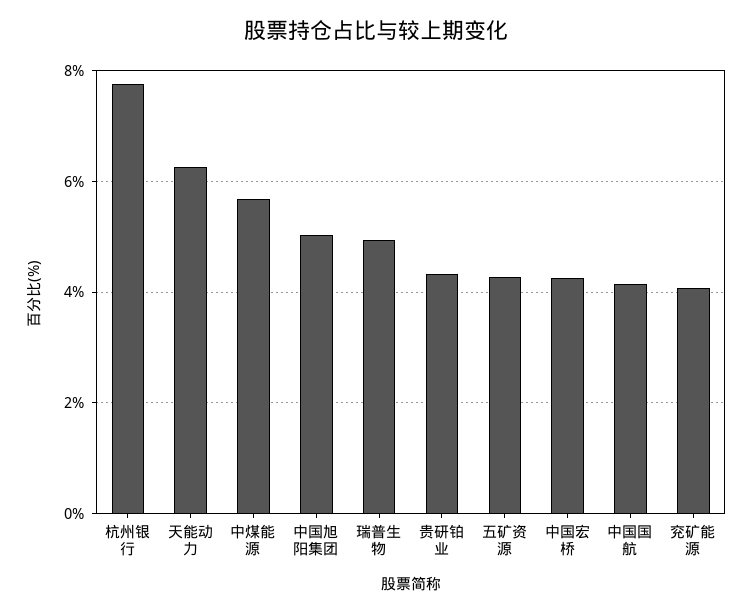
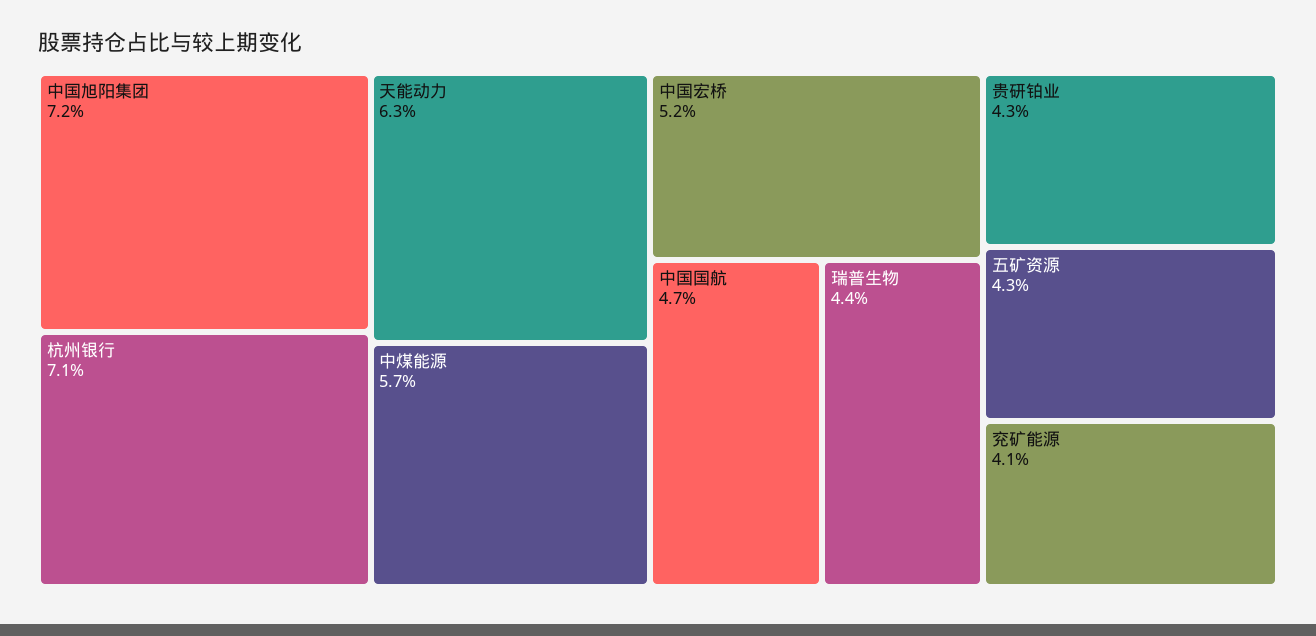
  {
-   "杭州银行": 7.8,
+   "杭州银行": 7.1,
    "天能动力": 6.3,
    "中煤能源": 5.7,
-   "中国旭阳集团": 5,
+   "中国旭阳集团": 7.2,
-   "瑞普生物": 5,
+   "瑞普生物": 4.4,
    "贵研铂业": 4.3,
    "五矿资源": 4.3,
-   "中国宏桥": 4.2,
+   "中国宏桥": 5.2,
-   "中国国航": 4.2,
+   "中国国航": 4.7,
    "兖矿能源": 4.1
  }

